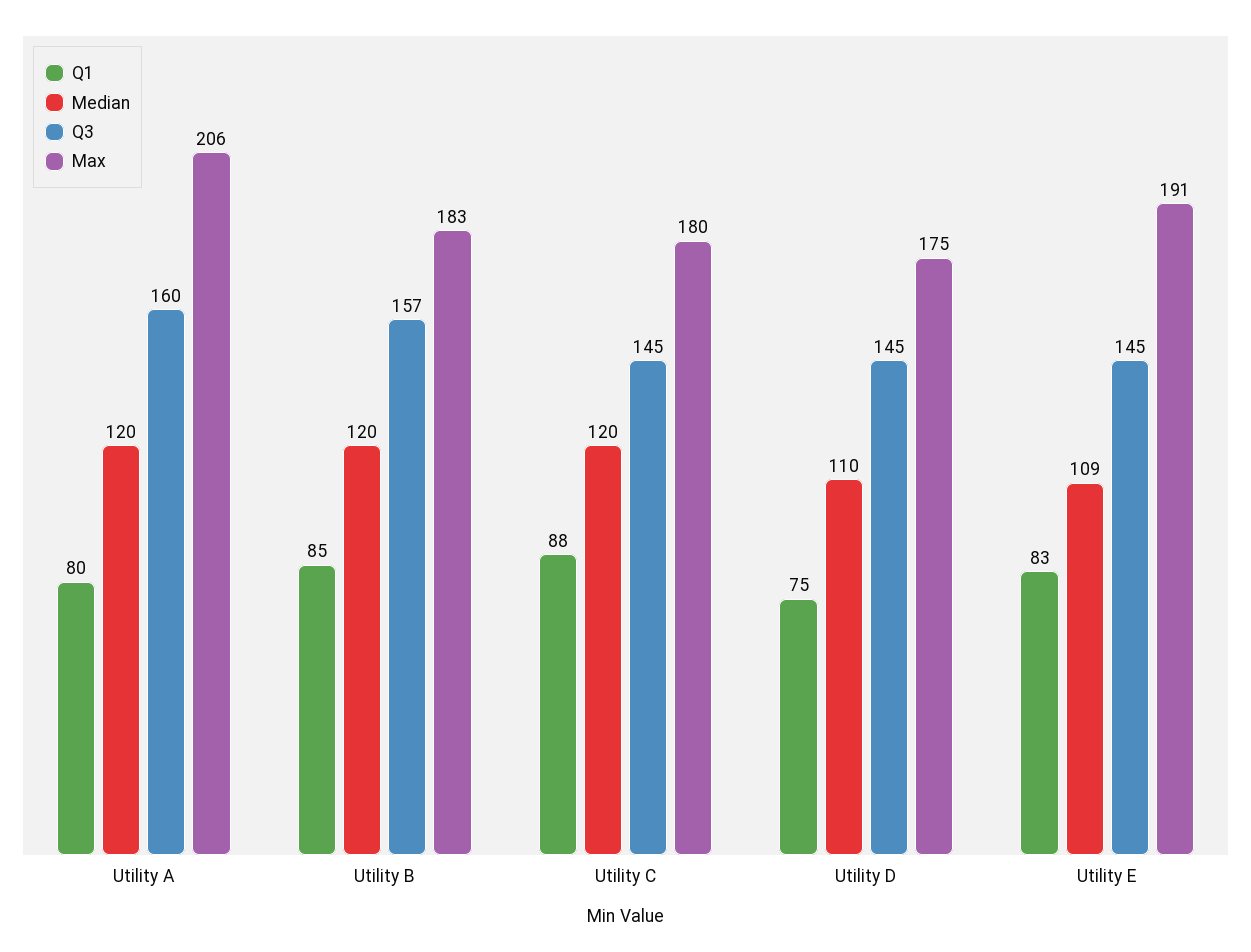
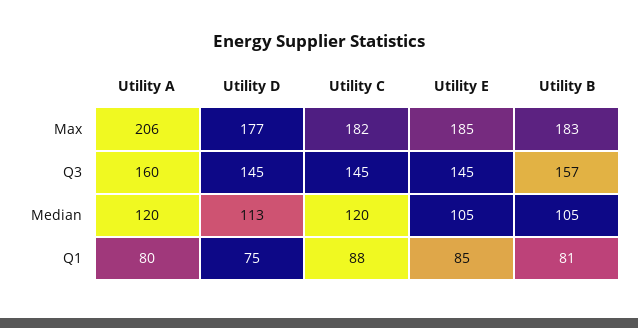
  {
    "Q1": {
      "Utility A": 80,
-     "Utility B": 85,
+     "Utility B": 81,
      "Utility C": 88,
      "Utility D": 75,
-     "Utility E": 83
+     "Utility E": 85
    },
    "Median": {
      "Utility A": 120,
-     "Utility B": 120,
+     "Utility B": 105,
      "Utility C": 120,
-     "Utility D": 110,
+     "Utility D": 113,
-     "Utility E": 109
+     "Utility E": 105
    },
    "Q3": {
      "Utility A": 160,
      "Utility B": 157,
      "Utility C": 145,
      "Utility D": 145,
      "Utility E": 145
    },
    "Max": {
      "Utility A": 206,
      "Utility B": 183,
-     "Utility C": 180,
+     "Utility C": 182,
-     "Utility D": 175,
+     "Utility D": 177,
-     "Utility E": 191
+     "Utility E": 185
    }
  }

